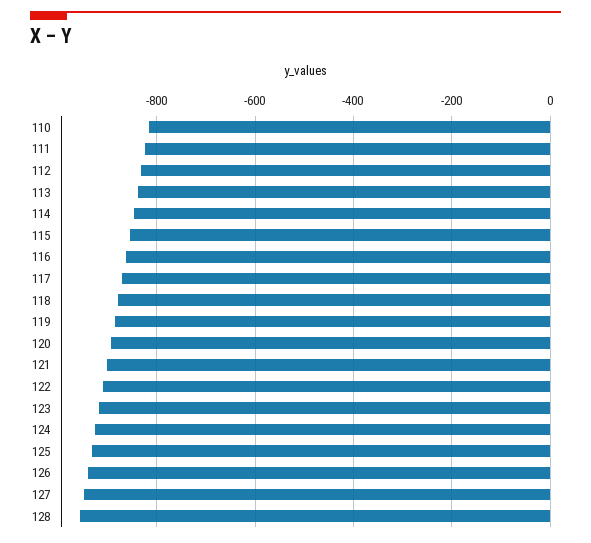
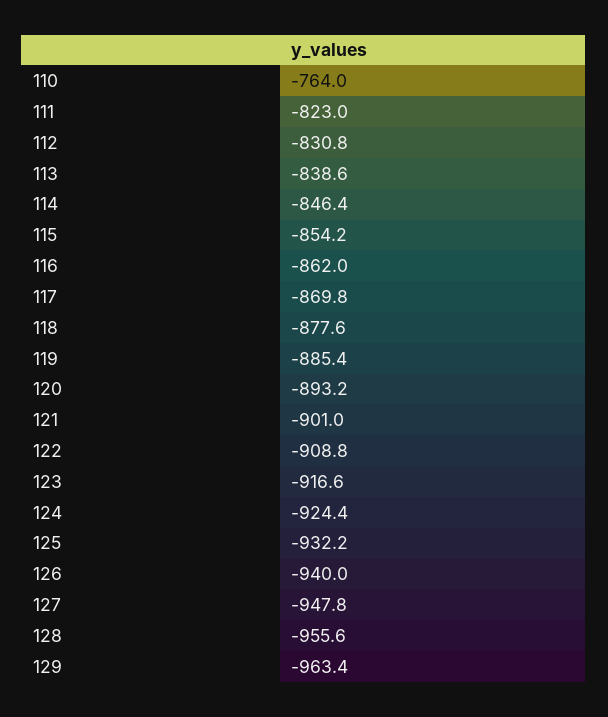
  {
-   "110": -820,
+   "110": -764,
    "111": -823,
    "112": -830.8,
    "113": -838.6,
    "114": -846.4,
    "115": -854.2,
    "116": -862,
    "117": -869.8,
    "118": -877.6,
    "119": -885.4,
    "120": -893.2,
    "121": -901,
    "122": -908.8,
    "123": -916.6,
    "124": -924.4,
    "125": -932.2,
    "126": -940,
    "127": -947.8,
-   "128": -955.6
+   "128": -955.6,
+   "129": -963.4
  }

